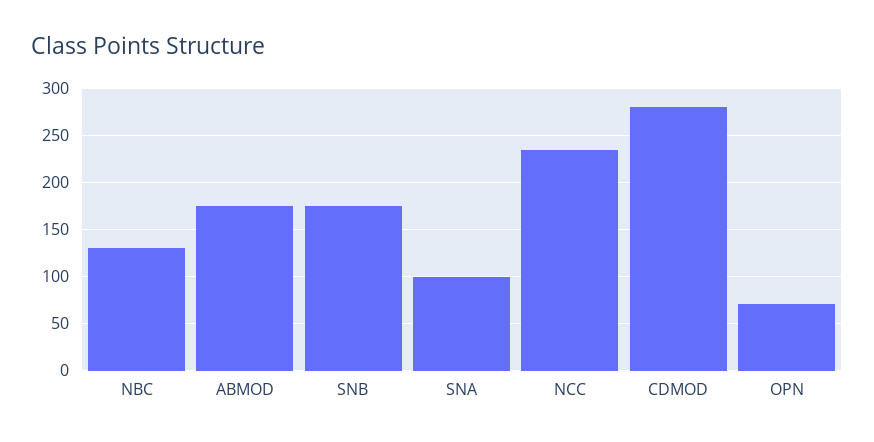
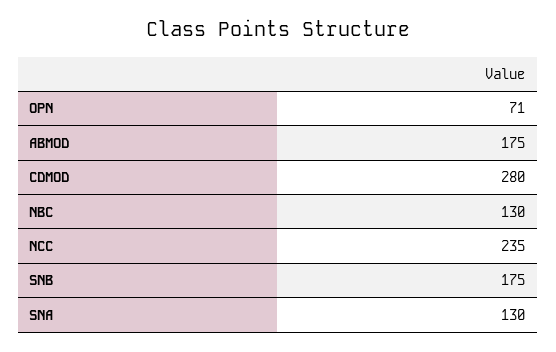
  {
    "NBC": 130,
    "ABMOD": 175,
    "SNB": 175,
-   "SNA": 100,
+   "SNA": 130,
    "NCC": 235,
    "CDMOD": 280,
    "OPN": 71
  }

